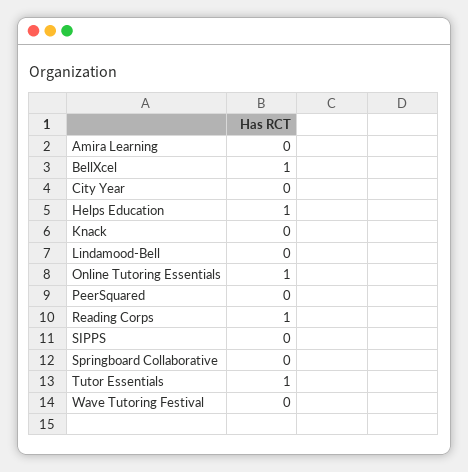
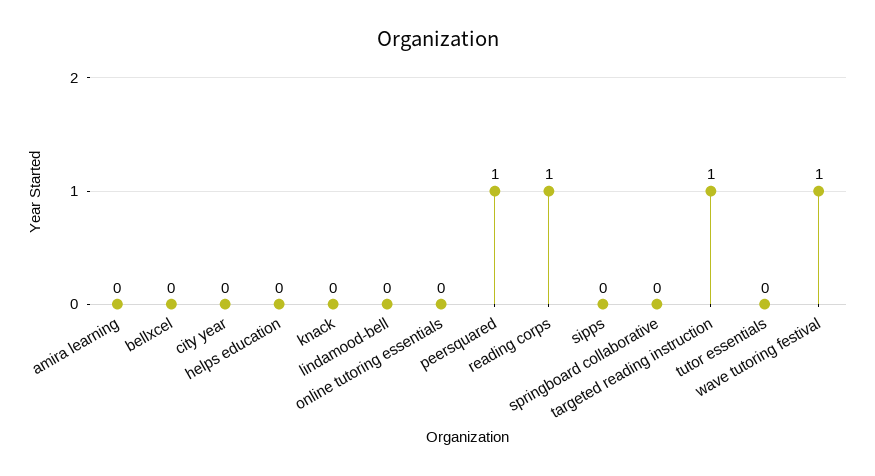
  {
    "Amira Learning": 0,
-   "BellXcel": 1,
+   "BellXcel": 0,
    "City Year": 0,
-   "Helps Education": 1,
+   "Helps Education": 0,
    "Knack": 0,
    "Lindamood-Bell": 0,
-   "Online Tutoring Essentials": 1,
+   "Online Tutoring Essentials": 0,
-   "PeerSquared": 0,
+   "PeerSquared": 1,
    "Reading Corps": 1,
    "SIPPS": 0,
    "Springboard Collaborative": 0,
-   "Tutor Essentials": 1,
+   "Tutor Essentials": 0,
-   "Wave Tutoring Festival": 0
+   "Wave Tutoring Festival": 1,
+   "targeted reading instruction": 1
  }

